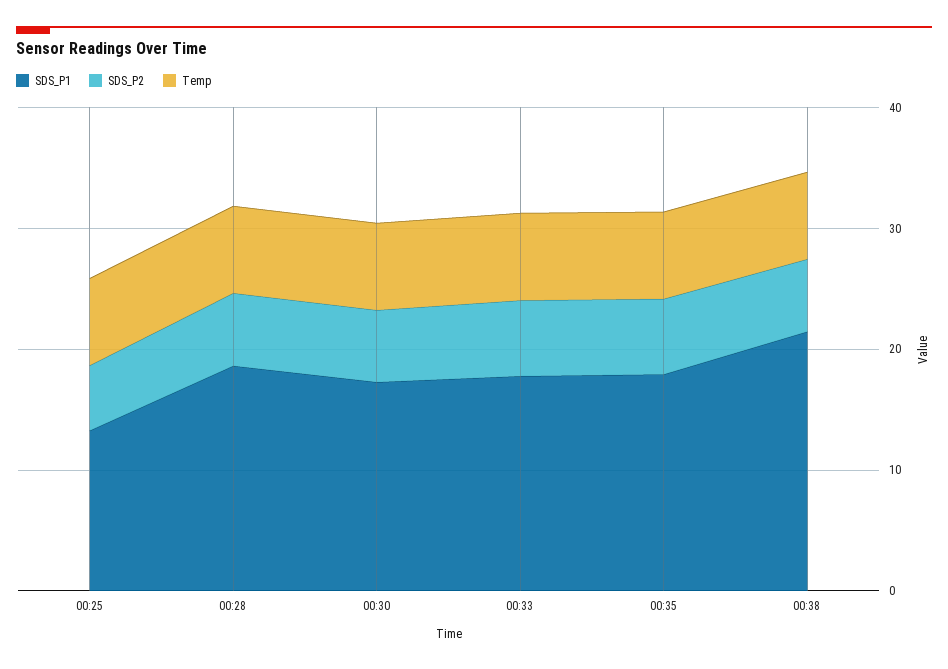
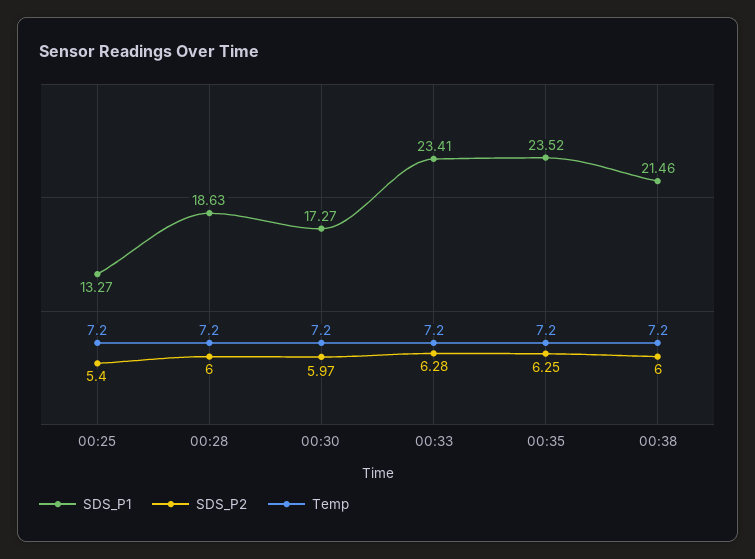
  {
    "SDS_P1": {
      "00:25": 13.27,
      "00:28": 18.63,
      "00:30": 17.27,
-     "00:33": 18,
+     "00:33": 23.41,
-     "00:35": 18,
+     "00:35": 23.52,
      "00:38": 21.46
    },
    "SDS_P2": {
      "00:25": 5.4,
      "00:28": 6,
      "00:30": 5.97,
      "00:33": 6.28,
      "00:35": 6.25,
      "00:38": 6
    },
    "Temp": {
      "00:25": 7.2,
      "00:28": 7.2,
      "00:30": 7.2,
      "00:33": 7.2,
      "00:35": 7.2,
      "00:38": 7.2
    }
  }

